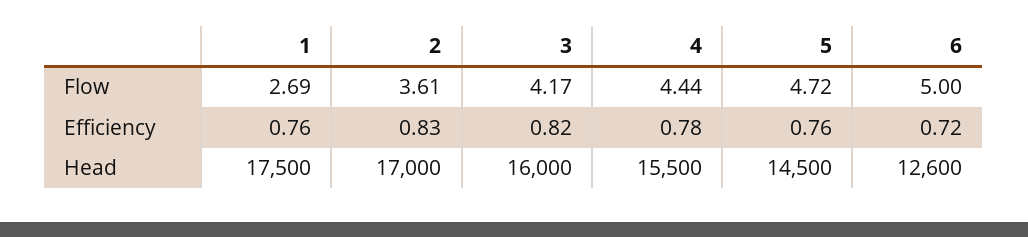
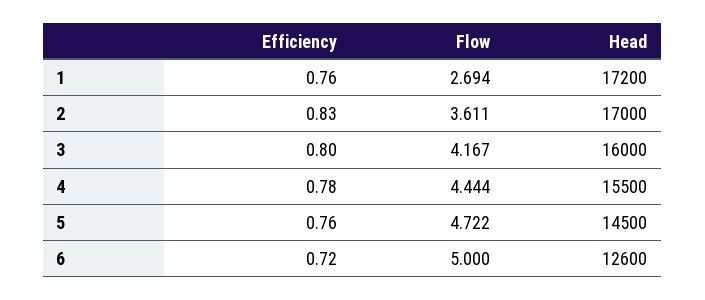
  {
    "1": {
      "Flow": 2.694,
      "Efficiency": 0.76,
-     "Head": 17500
+     "Head": 17200
    },
    "2": {
      "Flow": 3.611,
      "Efficiency": 0.83,
      "Head": 17000
    },
    "3": {
      "Flow": 4.167,
-     "Efficiency": 0.82,
+     "Efficiency": 0.8,
      "Head": 16000
    },
    "4": {
      "Flow": 4.444,
      "Efficiency": 0.78,
      "Head": 15500
    },
    "5": {
      "Flow": 4.722,
      "Efficiency": 0.76,
      "Head": 14500
    },
    "6": {
      "Flow": 5,
      "Efficiency": 0.72,
      "Head": 12600
    }
  }

